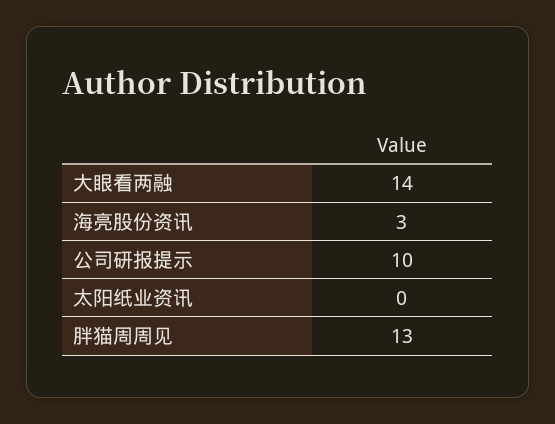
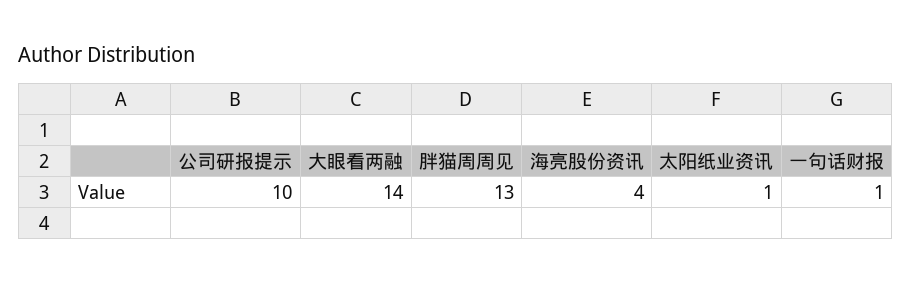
  {
    "大眼看两融": 14,
-   "海亮股份资讯": 3,
+   "海亮股份资讯": 4,
    "公司研报提示": 10,
-   "太阳纸业资讯": 0,
+   "太阳纸业资讯": 1,
-   "胖猫周周见": 13
+   "胖猫周周见": 13,
+   "一句话财报": 1
  }

